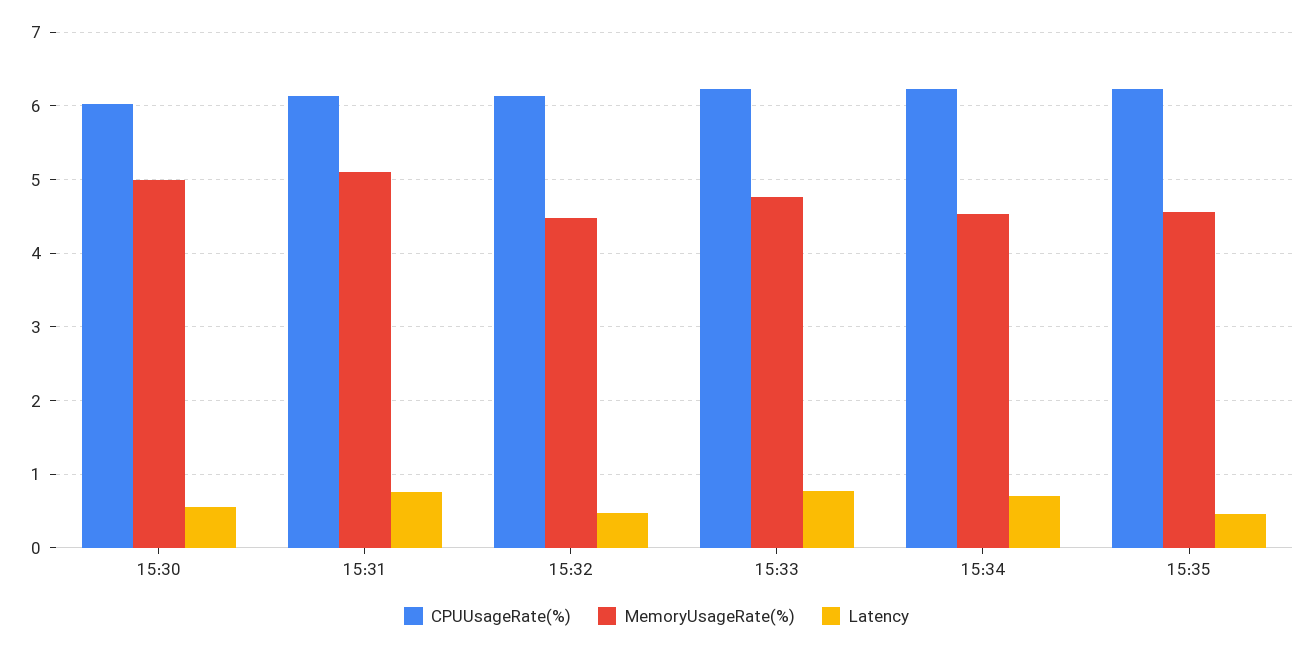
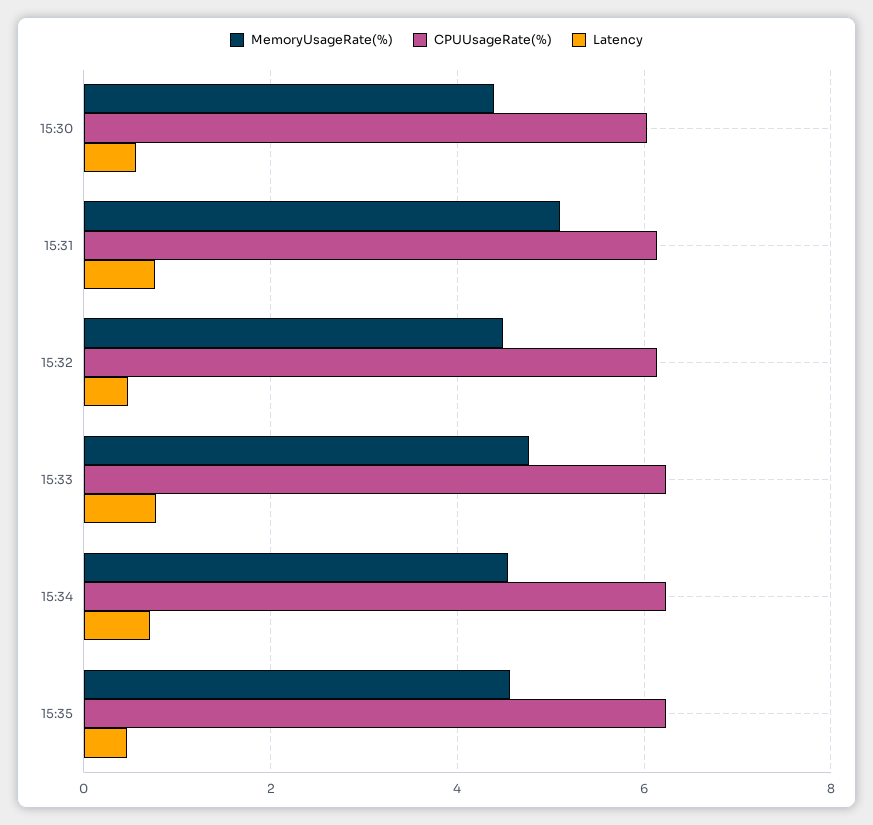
  {
    "CPUUsageRate(%)": {
      "15:30": 6,
      "15:31": 6.1,
      "15:32": 6.1,
      "15:33": 6.2,
      "15:34": 6.2,
      "15:35": 6.2
    },
    "MemoryUsageRate(%)": {
-     "15:30": 5,
+     "15:30": 4.4,
      "15:31": 5.1,
      "15:32": 4.5,
      "15:33": 4.8,
      "15:34": 4.5,
      "15:35": 4.6
    },
    "Latency": {
      "15:30": 0.6,
      "15:31": 0.8,
      "15:32": 0.5,
      "15:33": 0.8,
      "15:34": 0.7,
      "15:35": 0.5
    }
  }

